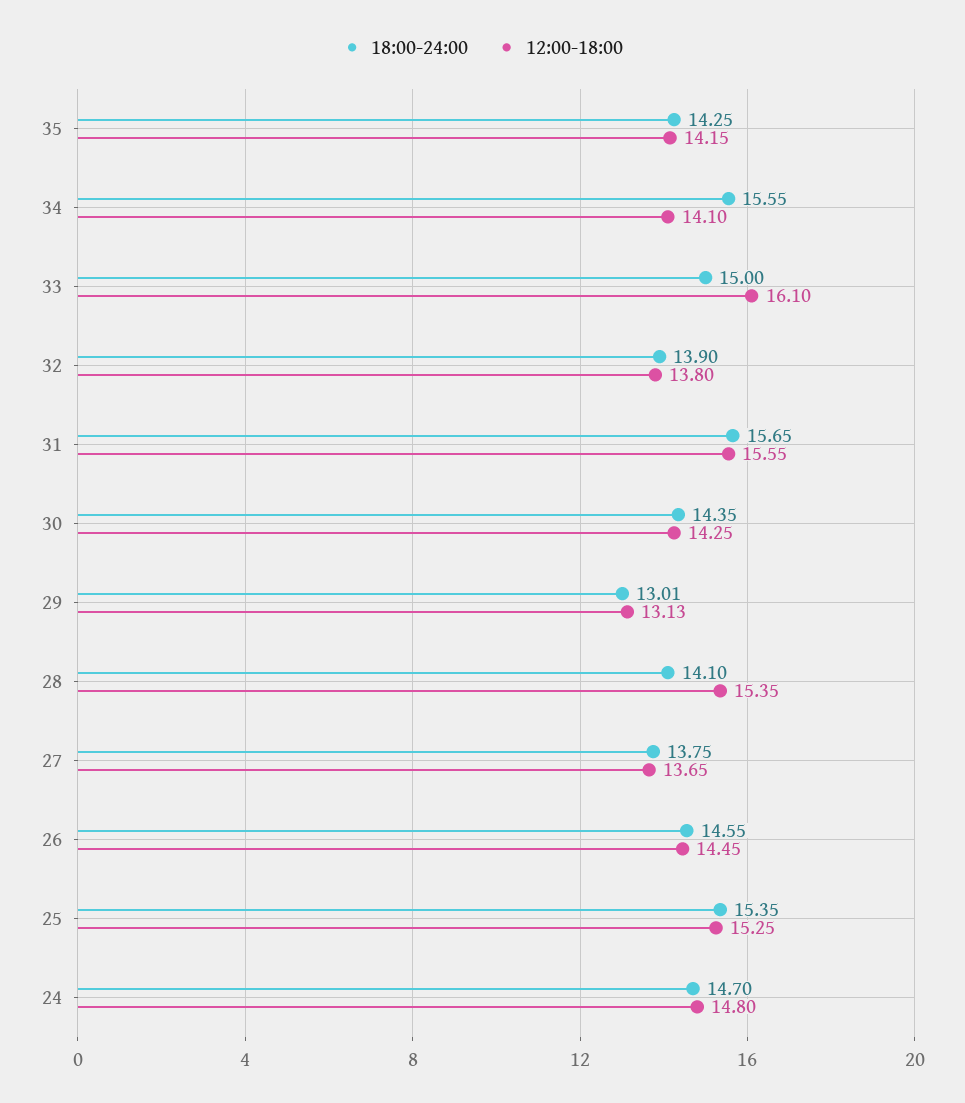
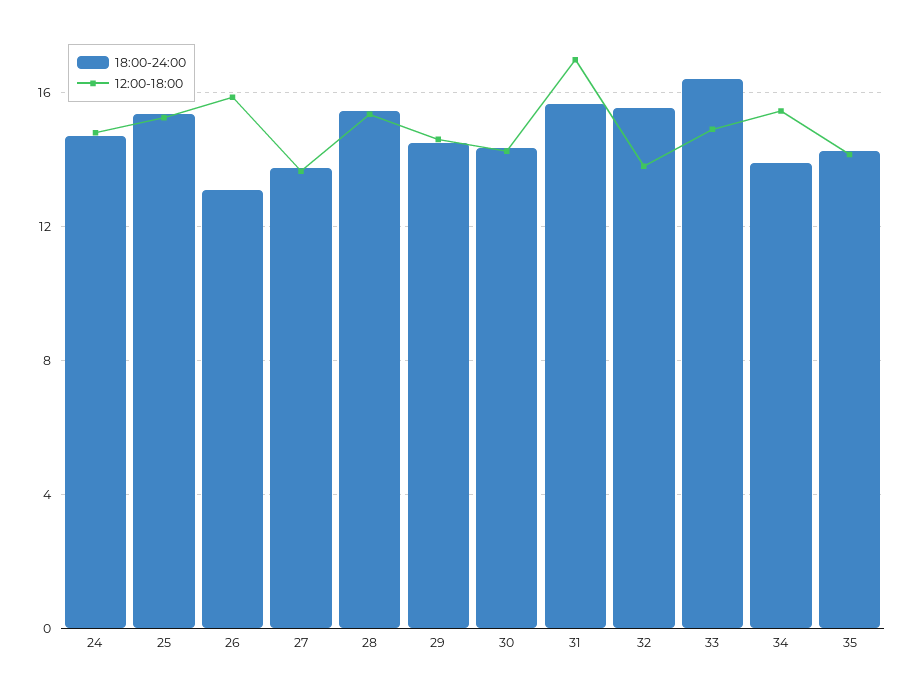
  {
    "18:00-24:00": {
      "35": 14.25,
-     "34": 15.55,
+     "34": 14,
-     "33": 15,
+     "33": 16.5,
-     "32": 13.9,
+     "32": 15.5,
      "31": 15.65,
      "30": 14.35,
-     "29": 13.01,
+     "29": 14.5,
-     "28": 14.1,
+     "28": 15.5,
      "27": 13.75,
-     "26": 14.55,
+     "26": 13,
      "25": 15.35,
      "24": 14.7
    },
    "12:00-18:00": {
      "35": 14.15,
-     "34": 14.1,
+     "34": 15.5,
-     "33": 16.1,
+     "33": 15,
      "32": 13.8,
-     "31": 15.55,
+     "31": 17,
      "30": 14.25,
-     "29": 13.13,
+     "29": 14.5,
      "28": 15.35,
      "27": 13.65,
-     "26": 14.45,
+     "26": 16,
      "25": 15.25,
      "24": 14.8
    }
  }

